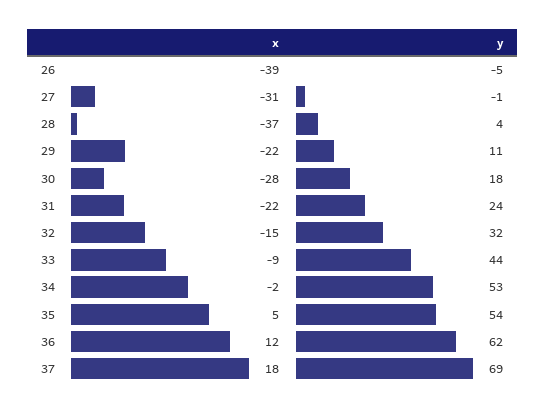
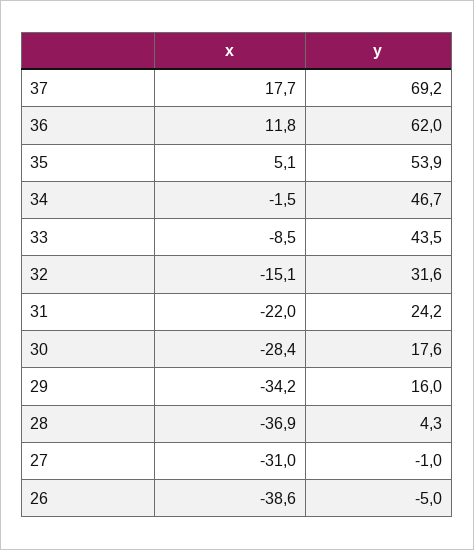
  {
    "x": {
      "26": -38.6,
      "27": -31,
      "28": -36.9,
-     "29": -22,
+     "29": -34.2,
      "30": -28.4,
      "31": -22,
      "32": -15.1,
      "33": -8.5,
      "34": -1.5,
      "35": 5.1,
      "36": 11.8,
      "37": 17.7
    },
    "y": {
      "26": -5,
      "27": -1,
      "28": 4.3,
-     "29": 11,
+     "29": 16,
      "30": 17.6,
      "31": 24.2,
      "32": 31.6,
      "33": 43.5,
-     "34": 53,
+     "34": 46.7,
      "35": 53.9,
      "36": 62,
      "37": 69.2
    }
  }

